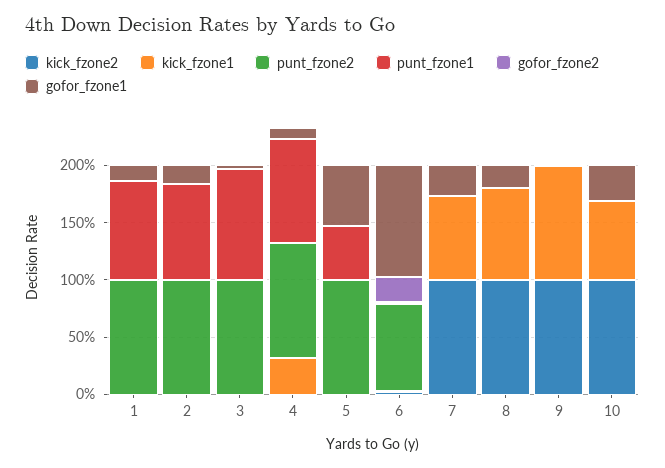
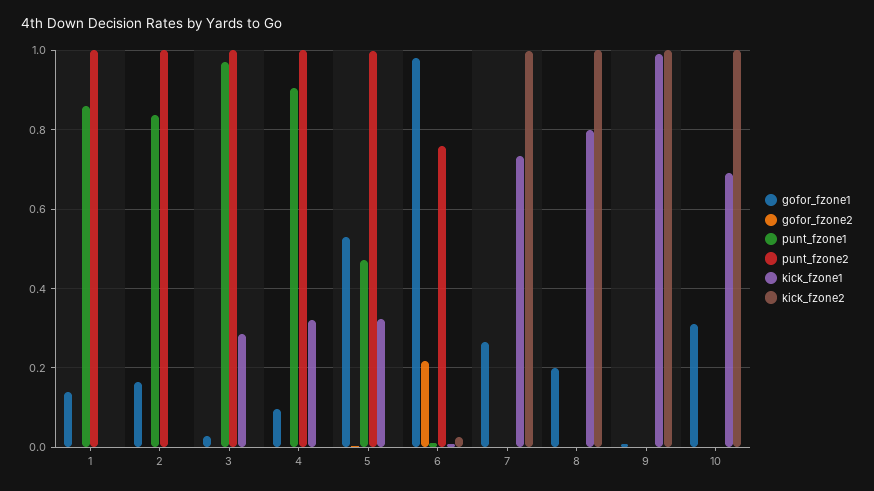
  {
    "kick_fzone2": {
      "1": 0,
      "2": 0,
      "3": 0,
      "4": 0,
      "5": 0,
      "6": 0.02,
      "7": 1,
      "8": 1,
      "9": 1,
      "10": 1
    },
    "kick_fzone1": {
      "1": 0,
      "2": 0,
-     "3": 0,
+     "3": 0.28,
      "4": 0.32,
-     "5": 0,
+     "5": 0.32,
      "6": 0,
      "7": 0.74,
      "8": 0.8,
      "9": 1,
      "10": 0.7
    },
    "punt_fzone2": {
      "1": 1,
      "2": 1,
      "3": 1,
      "4": 1,
      "5": 1,
      "6": 0.76,
      "7": 0,
      "8": 0,
      "9": 0,
      "10": 0
    },
    "punt_fzone1": {
      "1": 0.86,
      "2": 0.84,
      "3": 0.98,
      "4": 0.9,
      "5": 0.48,
      "6": 0.02,
      "7": 0,
      "8": 0,
      "9": 0,
      "10": 0
    },
    "gofor_fzone2": {
      "1": 0,
      "2": 0,
      "3": 0,
      "4": 0,
      "5": 0,
      "6": 0.22,
      "7": 0,
      "8": 0,
      "9": 0,
      "10": 0
    },
    "gofor_fzone1": {
      "1": 0.14,
      "2": 0.16,
      "3": 0.02,
      "4": 0.1,
      "5": 0.52,
      "6": 0.98,
      "7": 0.26,
      "8": 0.2,
      "9": 0,
      "10": 0.3
    }
  }

